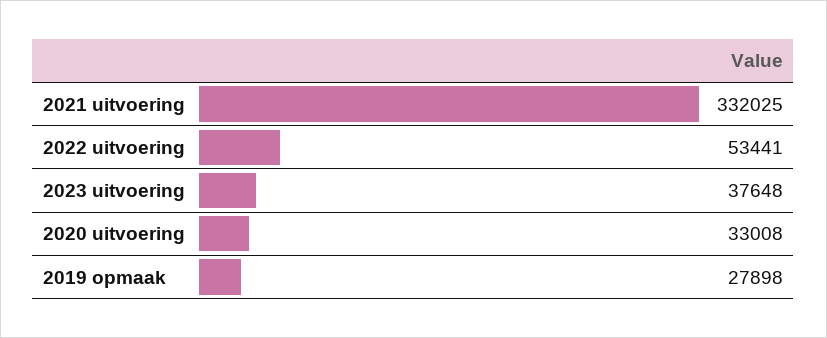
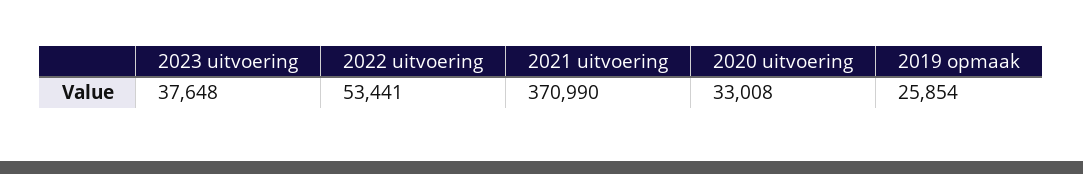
  {
-   "2021 uitvoering": 332025,
+   "2021 uitvoering": 370990,
    "2022 uitvoering": 53441,
    "2023 uitvoering": 37648,
    "2020 uitvoering": 33008,
-   "2019 opmaak": 27898
+   "2019 opmaak": 25854
  }

